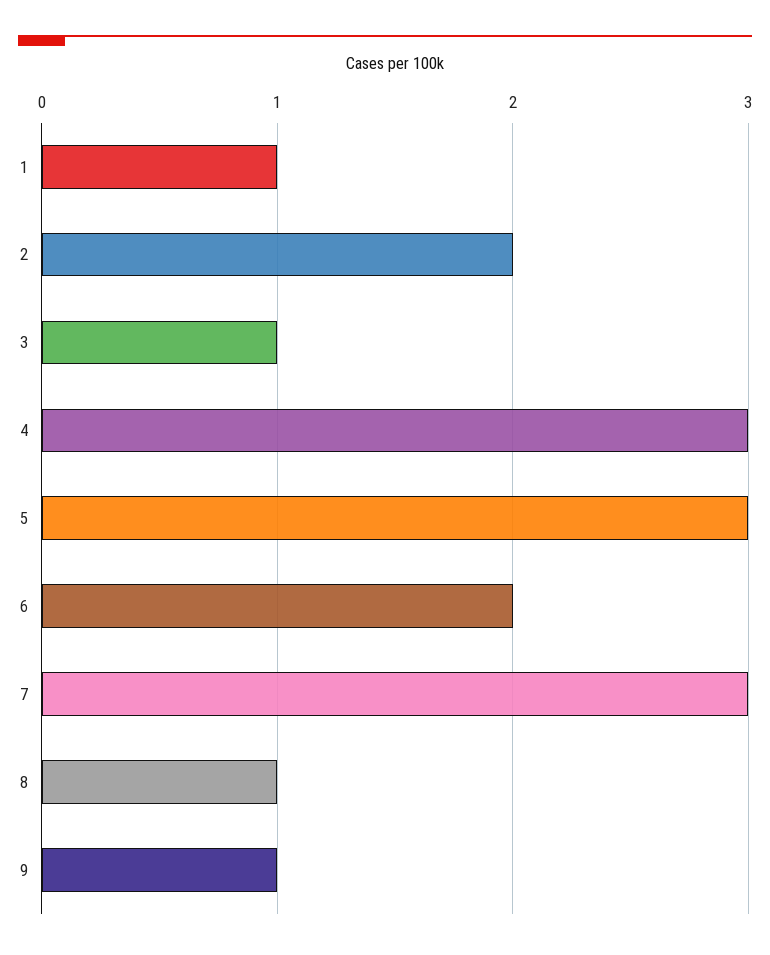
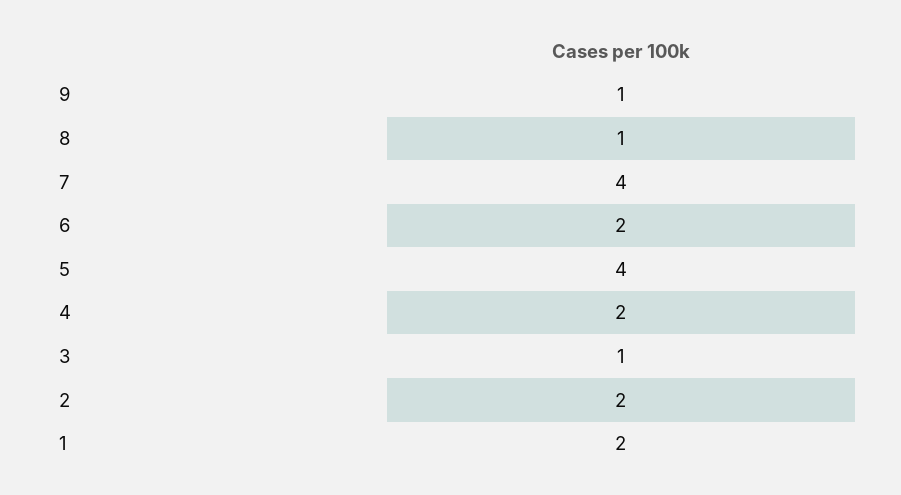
  {
-   "1": 1,
+   "1": 2,
    "2": 2,
    "3": 1,
-   "4": 3,
+   "4": 2,
-   "5": 3,
+   "5": 4,
    "6": 2,
-   "7": 3,
+   "7": 4,
    "8": 1,
    "9": 1
  }

